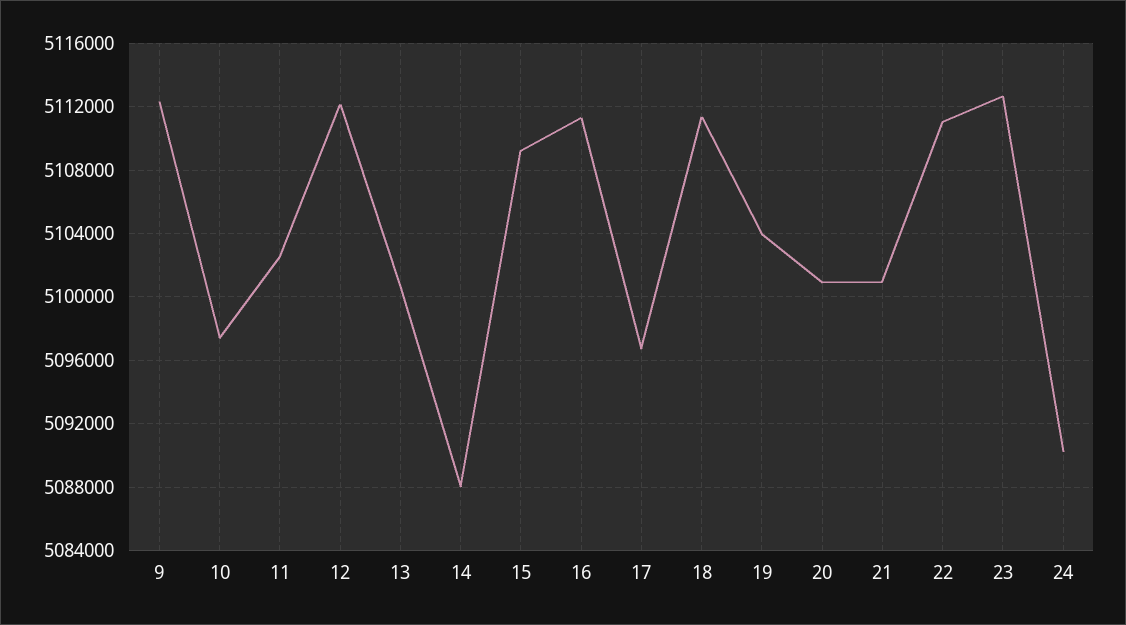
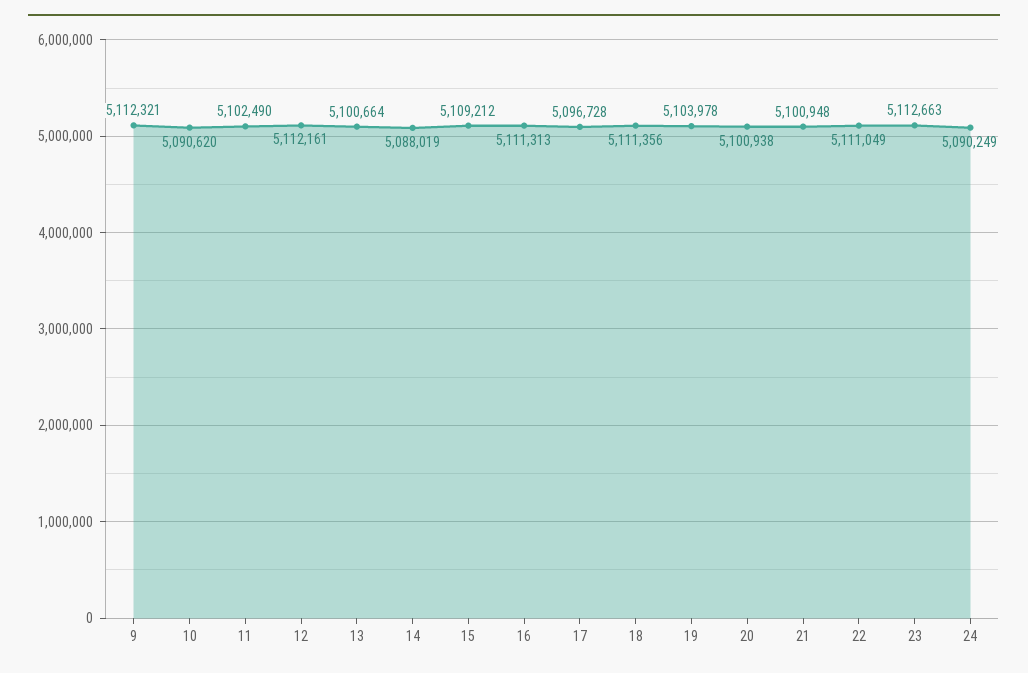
  {
    "9": 5112321,
-   "10": 5097500,
+   "10": 5090620,
    "11": 5102490,
    "12": 5112161,
    "13": 5100664,
    "14": 5088019,
    "15": 5109212,
    "16": 5111313,
    "17": 5096728,
    "18": 5111356,
    "19": 5103978,
    "20": 5100938,
    "21": 5100948,
    "22": 5111049,
    "23": 5112663,
    "24": 5090249
  }

